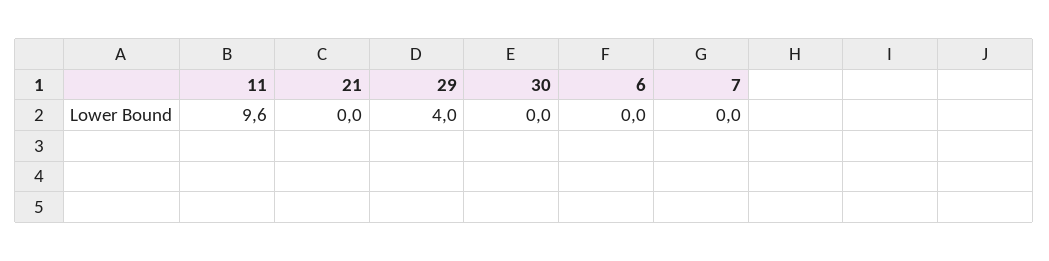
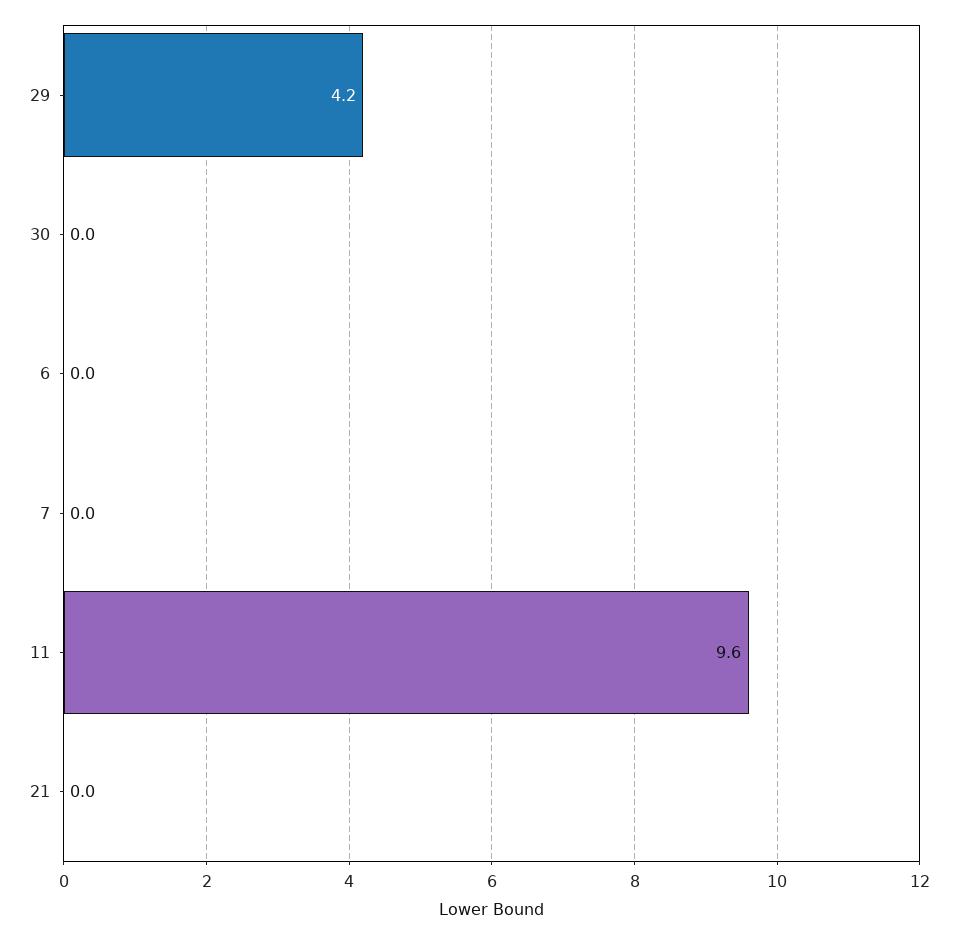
  {
    "11": 9.6,
    "21": 0,
-   "29": 4,
+   "29": 4.2,
    "30": 0,
    "6": 0,
    "7": 0
  }

